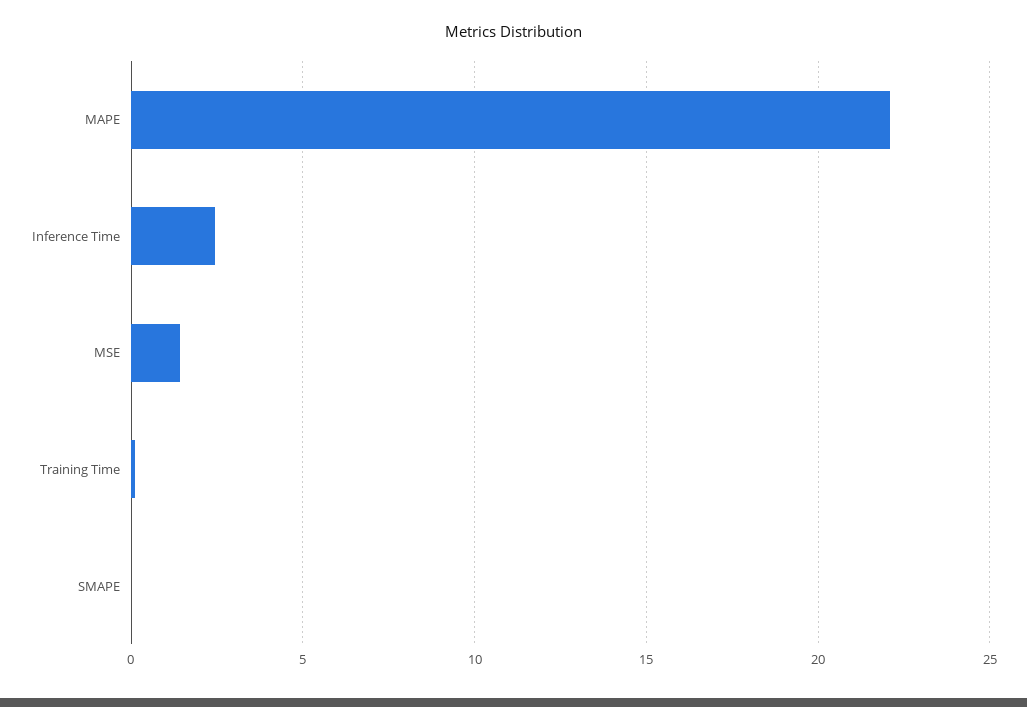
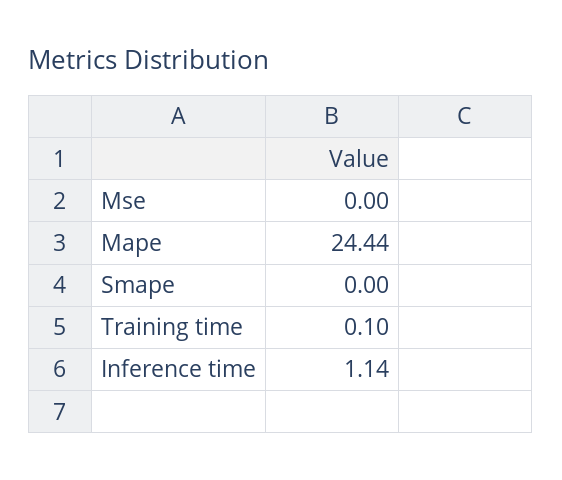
  {
-   "MAPE": 22,
+   "MAPE": 24.44,
-   "Inference Time": 2.5,
+   "Inference Time": 1.14,
-   "MSE": 1.5,
+   "MSE": 0,
    "Training Time": 0.1,
    "SMAPE": 0
  }

